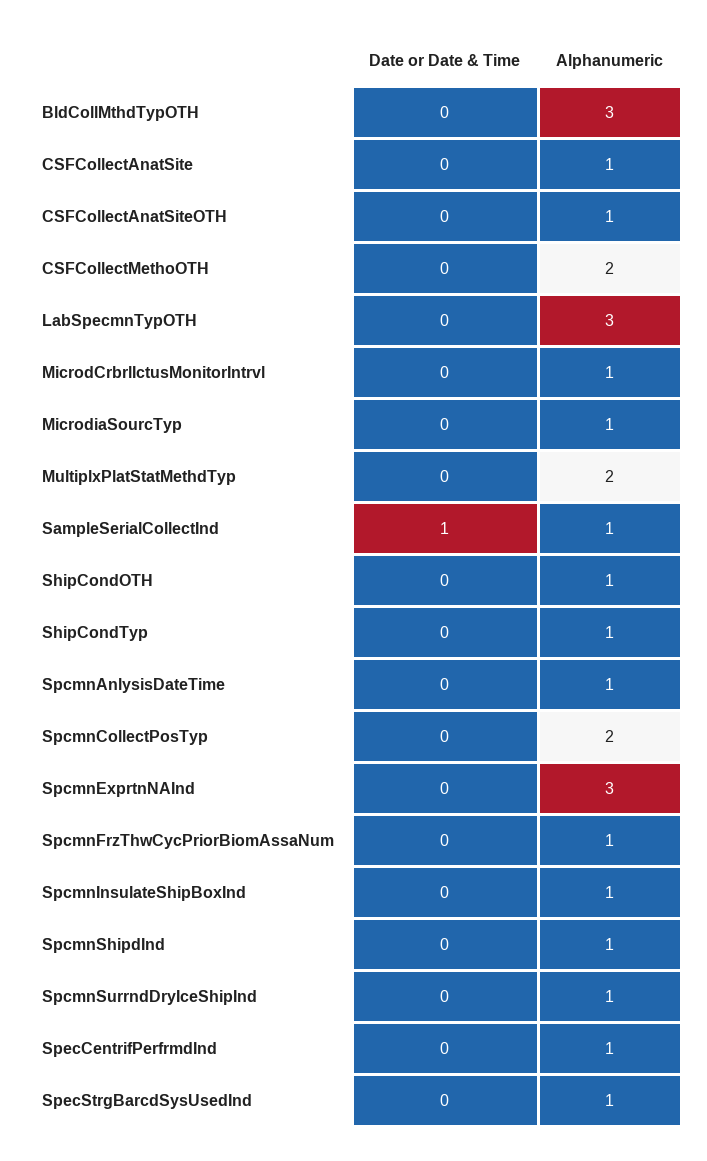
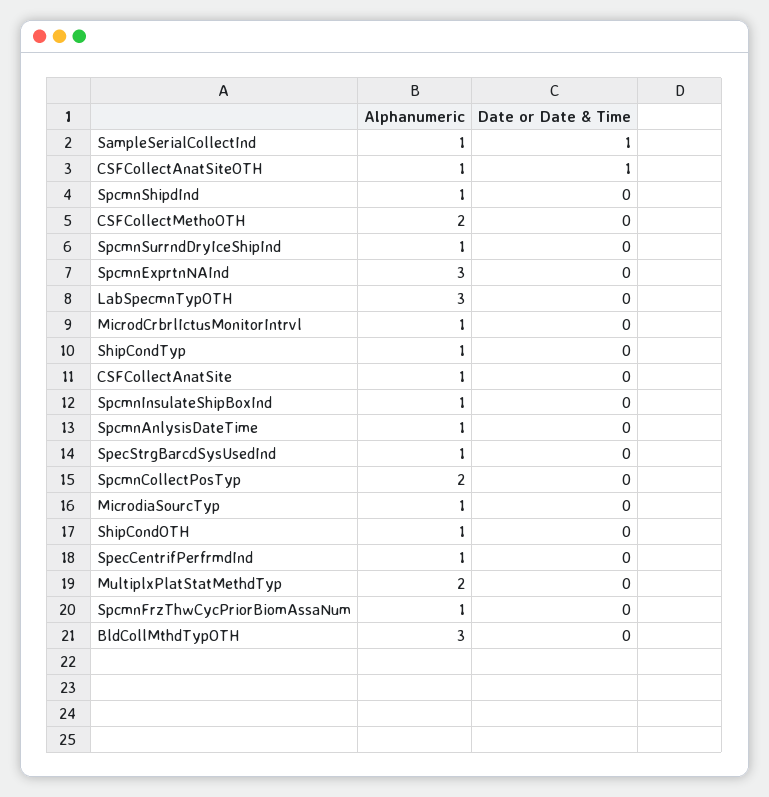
  {
    "Date or Date & Time": {
      "BldCollMthdTypOTH": 0,
      "CSFCollectAnatSite": 0,
-     "CSFCollectAnatSiteOTH": 0,
+     "CSFCollectAnatSiteOTH": 1,
      "CSFCollectMethoOTH": 0,
      "LabSpecmnTypOTH": 0,
      "MicrodCrbrlIctusMonitorIntrvl": 0,
      "MicrodiaSourcTyp": 0,
      "MultiplxPlatStatMethdTyp": 0,
      "SampleSerialCollectInd": 1,
      "ShipCondOTH": 0,
      "ShipCondTyp": 0,
      "SpcmnAnlysisDateTime": 0,
      "SpcmnCollectPosTyp": 0,
      "SpcmnExprtnNAInd": 0,
      "SpcmnFrzThwCycPriorBiomAssaNum": 0,
      "SpcmnInsulateShipBoxInd": 0,
      "SpcmnShipdInd": 0,
      "SpcmnSurrndDryIceShipInd": 0,
      "SpecCentrifPerfrmdInd": 0,
      "SpecStrgBarcdSysUsedInd": 0
    },
    "Alphanumeric": {
      "BldCollMthdTypOTH": 3,
      "CSFCollectAnatSite": 1,
      "CSFCollectAnatSiteOTH": 1,
      "CSFCollectMethoOTH": 2,
      "LabSpecmnTypOTH": 3,
      "MicrodCrbrlIctusMonitorIntrvl": 1,
      "MicrodiaSourcTyp": 1,
      "MultiplxPlatStatMethdTyp": 2,
      "SampleSerialCollectInd": 1,
      "ShipCondOTH": 1,
      "ShipCondTyp": 1,
      "SpcmnAnlysisDateTime": 1,
      "SpcmnCollectPosTyp": 2,
      "SpcmnExprtnNAInd": 3,
      "SpcmnFrzThwCycPriorBiomAssaNum": 1,
      "SpcmnInsulateShipBoxInd": 1,
      "SpcmnShipdInd": 1,
      "SpcmnSurrndDryIceShipInd": 1,
      "SpecCentrifPerfrmdInd": 1,
      "SpecStrgBarcdSysUsedInd": 1
    }
  }

